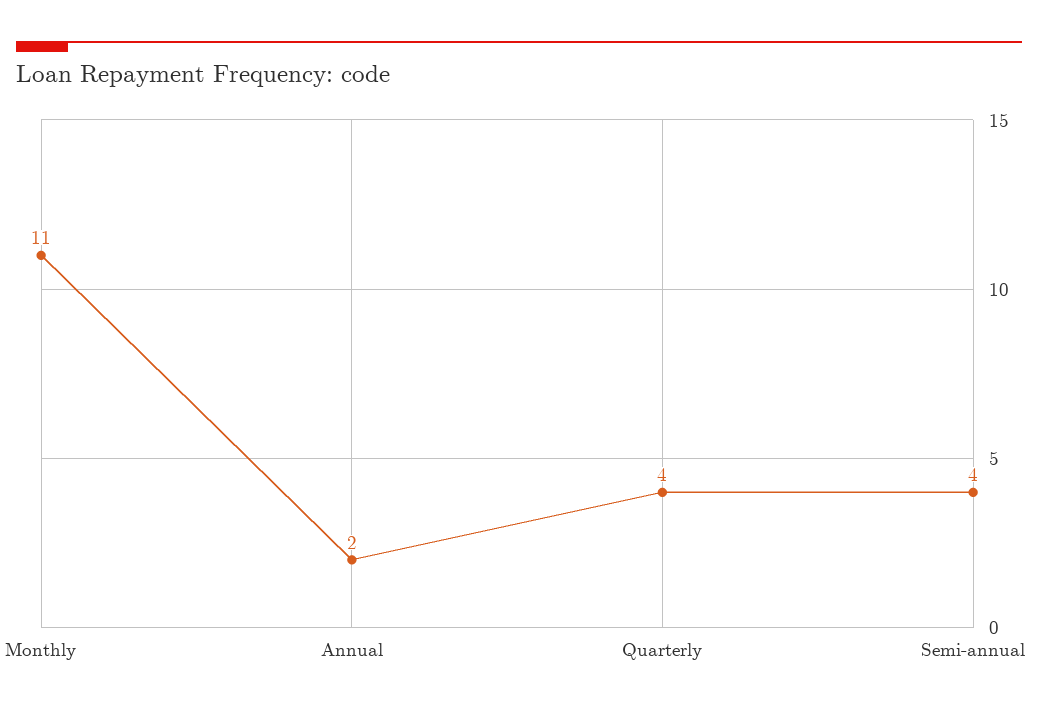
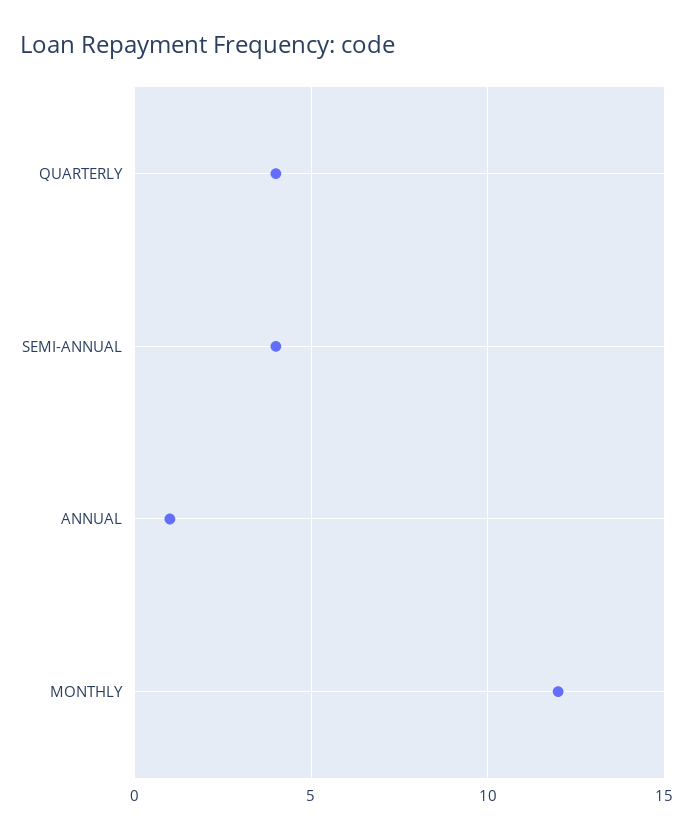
  {
-   "Monthly": 11,
+   "Monthly": 12,
-   "Annual": 2,
+   "Annual": 1,
    "Quarterly": 4,
    "Semi-annual": 4
  }

